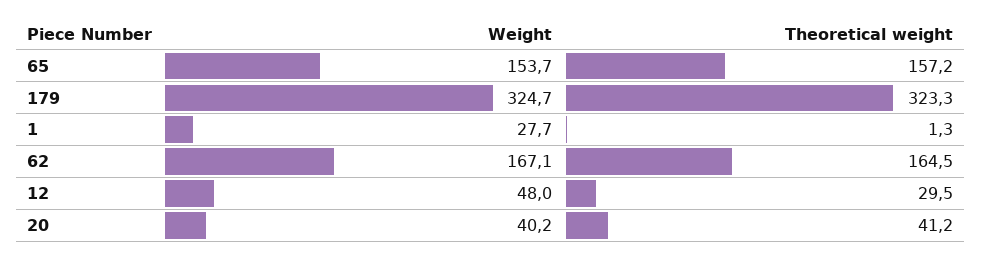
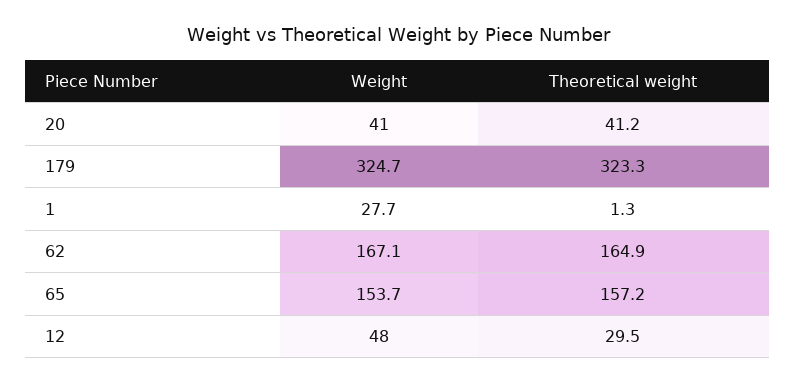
  {
    "Weight": {
      "65": 153.7,
      "179": 324.7,
      "1": 27.7,
      "62": 167.1,
      "12": 48,
-     "20": 40.2
+     "20": 41
    },
    "Theoretical weight": {
      "65": 157.2,
      "179": 323.3,
      "1": 1.3,
-     "62": 164.5,
+     "62": 164.9,
      "12": 29.5,
      "20": 41.2
    }
  }

